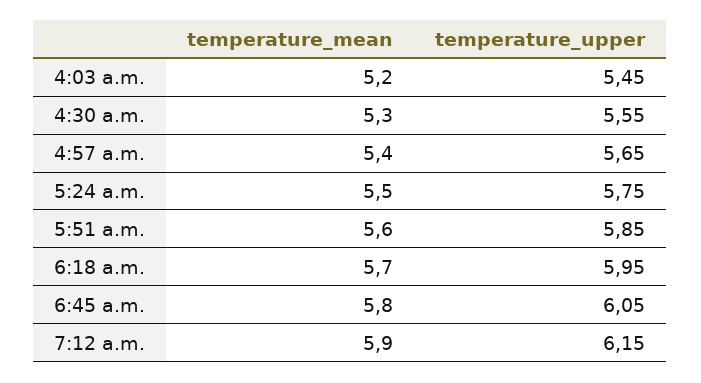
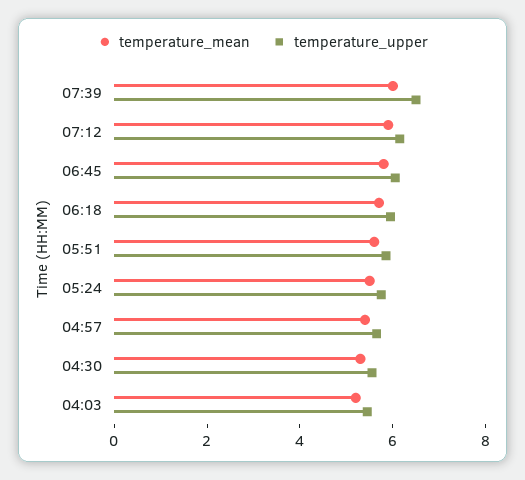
  {
    "temperature_mean": {
      "4:03 a.m.": 5.2,
      "4:30 a.m.": 5.3,
      "4:57 a.m.": 5.4,
      "5:24 a.m.": 5.5,
      "5:51 a.m.": 5.6,
      "6:18 a.m.": 5.7,
      "6:45 a.m.": 5.8,
-     "7:12 a.m.": 5.9
+     "7:12 a.m.": 5.9,
+     "07:39": 6
    },
    "temperature_upper": {
      "4:03 a.m.": 5.45,
      "4:30 a.m.": 5.55,
      "4:57 a.m.": 5.65,
      "5:24 a.m.": 5.75,
      "5:51 a.m.": 5.85,
      "6:18 a.m.": 5.95,
      "6:45 a.m.": 6.05,
-     "7:12 a.m.": 6.15
+     "7:12 a.m.": 6.15,
+     "07:39": 6.5
    }
  }

